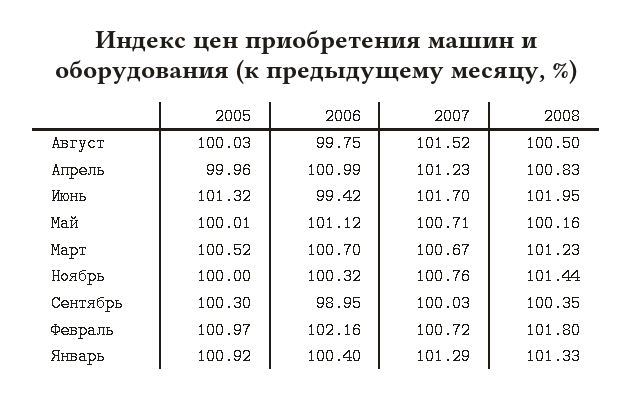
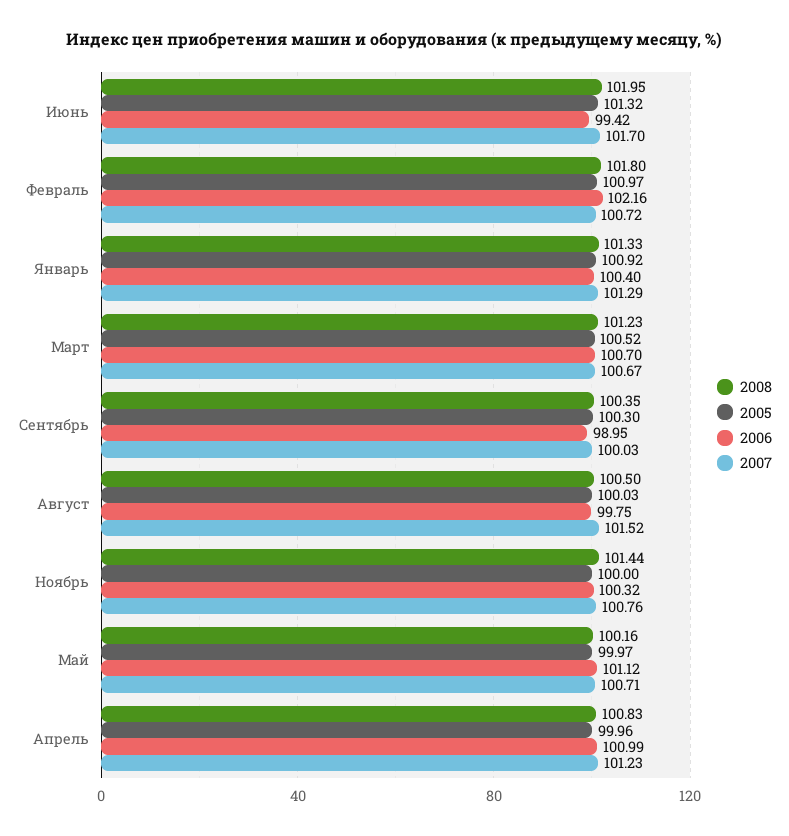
  {
    "2005": {
      "Август": 100.03,
      "Апрель": 99.96,
      "Июнь": 101.32,
-     "Май": 100.01,
+     "Май": 99.97,
      "Март": 100.52,
      "Ноябрь": 100,
      "Сентябрь": 100.3,
      "Февраль": 100.97,
      "Январь": 100.92
    },
    "2006": {
      "Август": 99.75,
      "Апрель": 100.99,
      "Июнь": 99.42,
      "Май": 101.12,
      "Март": 100.7,
      "Ноябрь": 100.32,
      "Сентябрь": 98.95,
      "Февраль": 102.16,
      "Январь": 100.4
    },
    "2007": {
      "Август": 101.52,
      "Апрель": 101.23,
      "Июнь": 101.7,
      "Май": 100.71,
      "Март": 100.67,
      "Ноябрь": 100.76,
      "Сентябрь": 100.03,
      "Февраль": 100.72,
      "Январь": 101.29
    },
    "2008": {
      "Август": 100.5,
      "Апрель": 100.83,
      "Июнь": 101.95,
      "Май": 100.16,
      "Март": 101.23,
      "Ноябрь": 101.44,
      "Сентябрь": 100.35,
      "Февраль": 101.8,
      "Январь": 101.33
    }
  }

